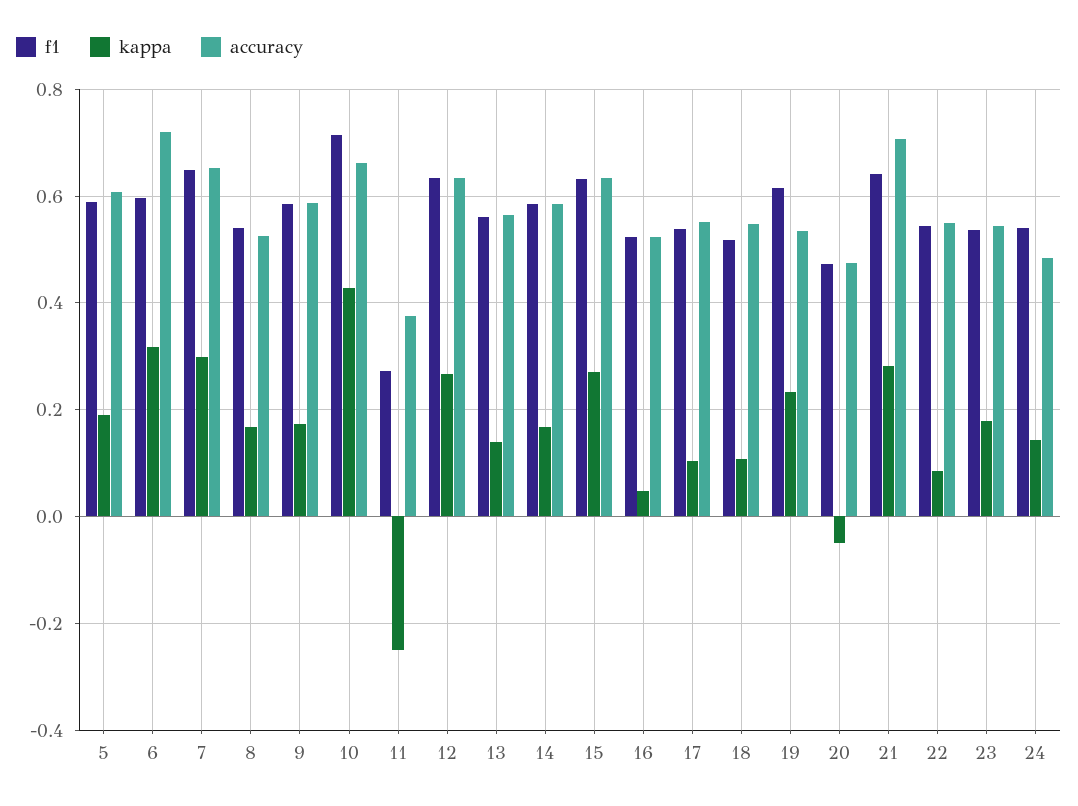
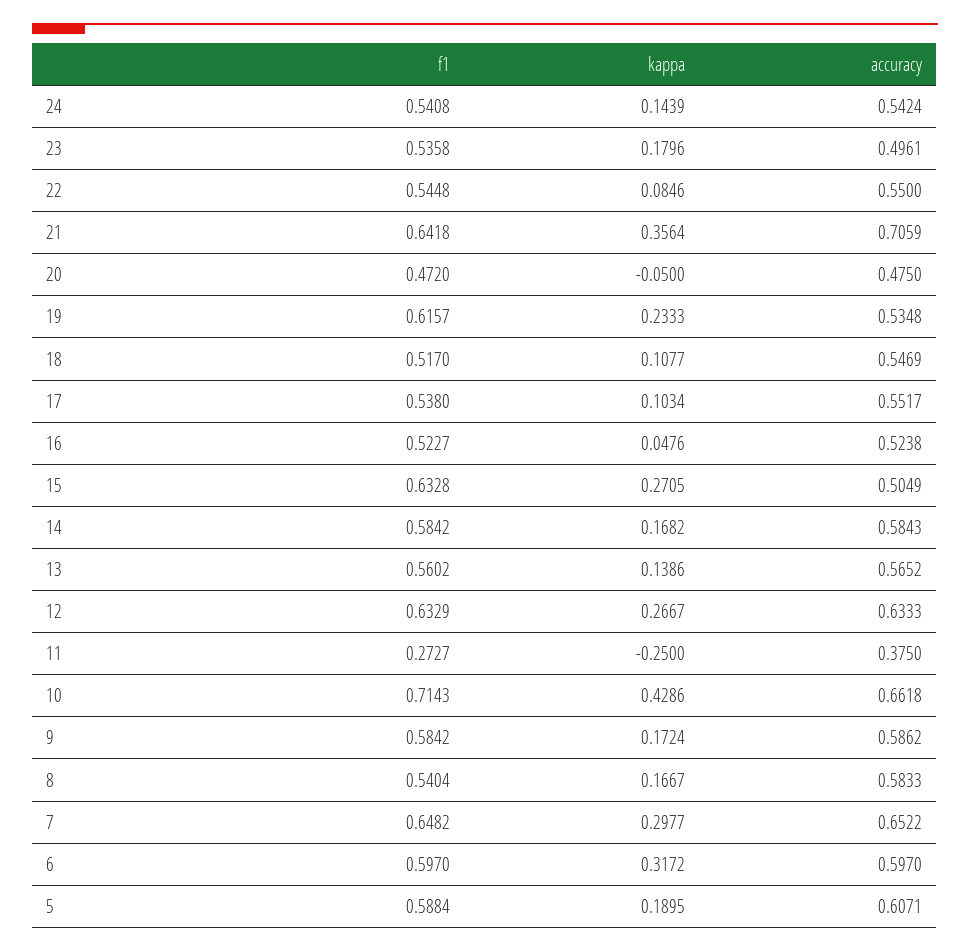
  {
    "f1": {
      "5": 0.5884,
      "6": 0.597,
      "7": 0.6482,
      "8": 0.5404,
      "9": 0.5842,
      "10": 0.7143,
      "11": 0.2727,
      "12": 0.6329,
      "13": 0.5602,
      "14": 0.5842,
      "15": 0.6328,
      "16": 0.5227,
      "17": 0.538,
      "18": 0.517,
      "19": 0.6157,
      "20": 0.472,
      "21": 0.6418,
      "22": 0.5448,
      "23": 0.5358,
      "24": 0.5408
    },
    "kappa": {
      "5": 0.1895,
      "6": 0.3172,
      "7": 0.2977,
      "8": 0.1667,
      "9": 0.1724,
      "10": 0.4286,
      "11": -0.25,
      "12": 0.2667,
      "13": 0.1386,
      "14": 0.1682,
      "15": 0.2705,
      "16": 0.0476,
      "17": 0.1034,
      "18": 0.1077,
      "19": 0.2333,
      "20": -0.05,
-     "21": 0.28,
+     "21": 0.3564,
      "22": 0.0846,
      "23": 0.1796,
      "24": 0.1439
    },
    "accuracy": {
      "5": 0.6071,
-     "6": 0.72,
+     "6": 0.597,
      "7": 0.6522,
-     "8": 0.52,
+     "8": 0.5833,
      "9": 0.5862,
      "10": 0.6618,
      "11": 0.375,
      "12": 0.6333,
      "13": 0.5652,
      "14": 0.5843,
-     "15": 0.64,
+     "15": 0.5049,
      "16": 0.5238,
      "17": 0.5517,
      "18": 0.5469,
      "19": 0.5348,
      "20": 0.475,
      "21": 0.7059,
      "22": 0.55,
-     "23": 0.54,
+     "23": 0.4961,
-     "24": 0.48
+     "24": 0.5424
    }
  }

